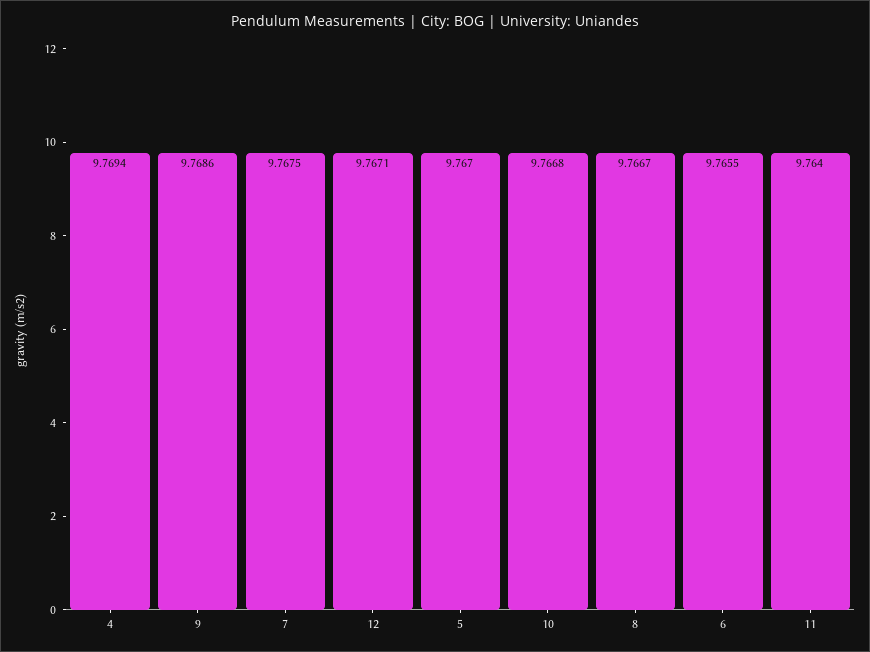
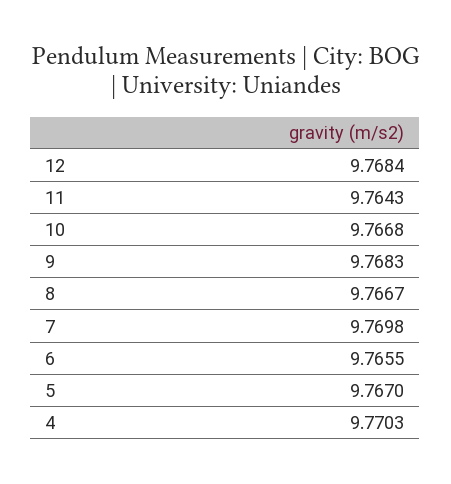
  {
-   "4": 9.7694,
+   "4": 9.7703,
-   "9": 9.7686,
+   "9": 9.7683,
-   "7": 9.7675,
+   "7": 9.7698,
-   "12": 9.7671,
+   "12": 9.7684,
    "5": 9.767,
    "10": 9.7668,
    "8": 9.7667,
    "6": 9.7655,
-   "11": 9.764
+   "11": 9.7643
  }

